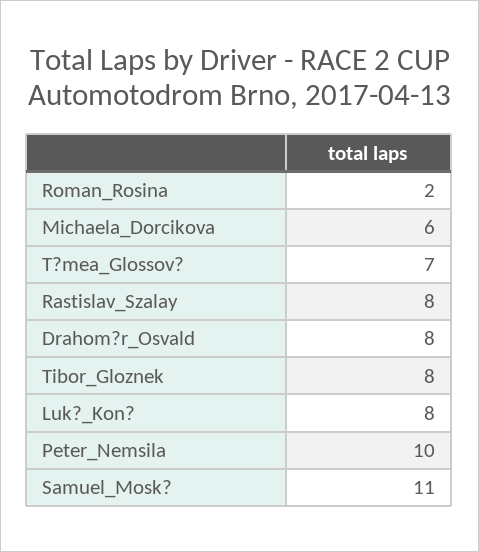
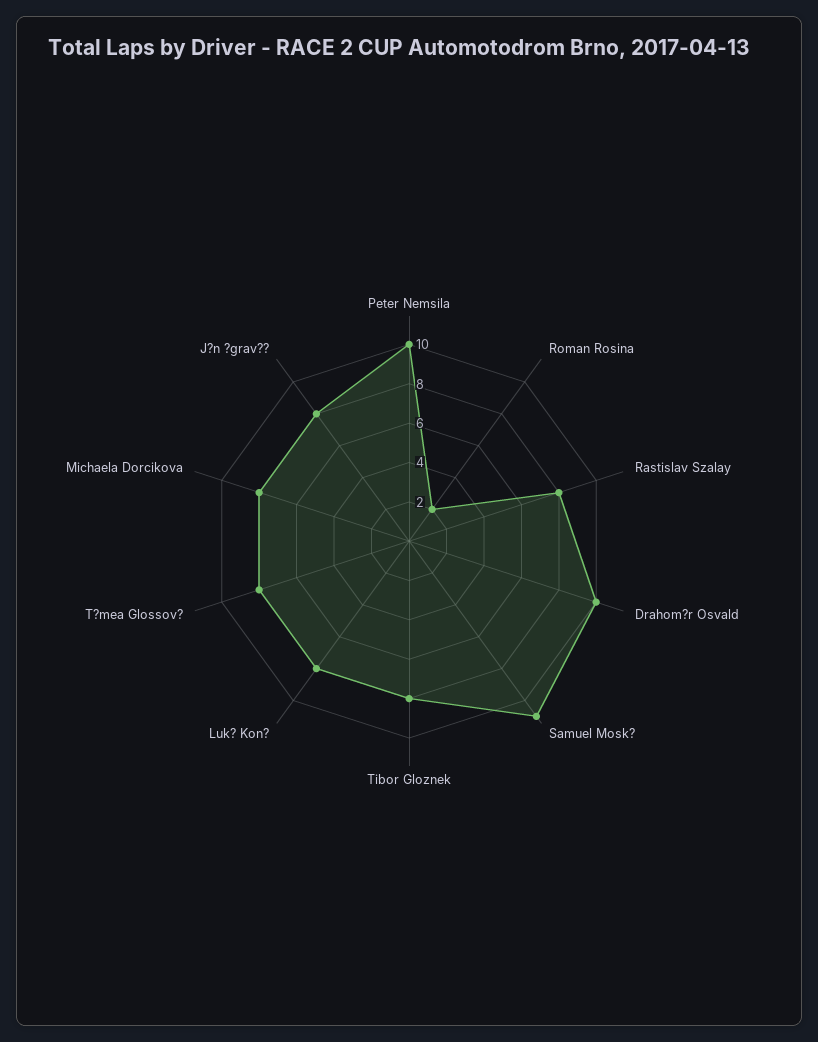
  {
    "Roman_Rosina": 2,
-   "Michaela_Dorcikova": 6,
+   "Michaela_Dorcikova": 8,
-   "T?mea_Glossov?": 7,
+   "T?mea_Glossov?": 8,
    "Rastislav_Szalay": 8,
-   "Drahom?r_Osvald": 8,
+   "Drahom?r_Osvald": 10,
    "Tibor_Gloznek": 8,
    "Luk?_Kon?": 8,
    "Peter_Nemsila": 10,
-   "Samuel_Mosk?": 11
+   "Samuel_Mosk?": 11,
+   "J?n ?grav??": 8
  }

